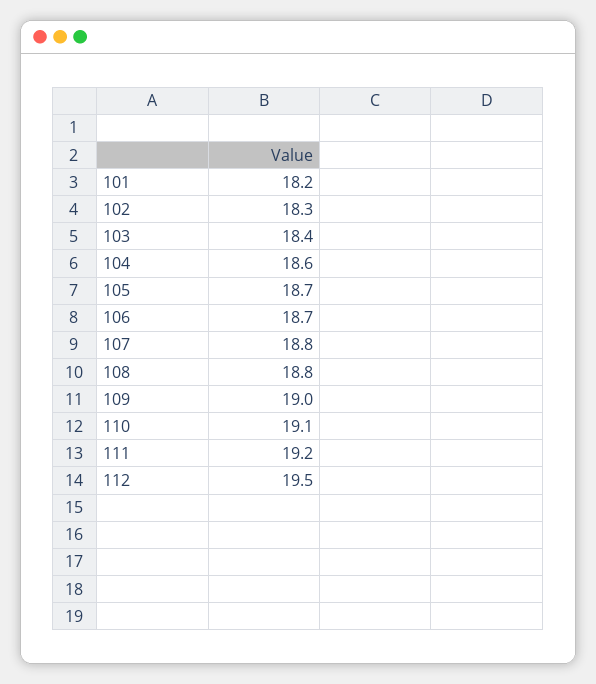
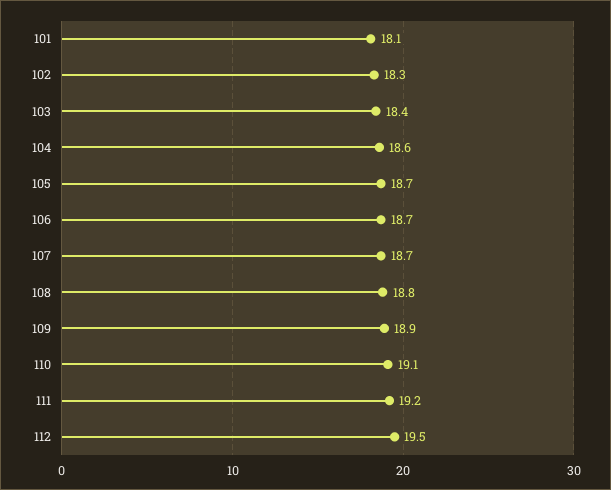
  {
-   "101": 18.2,
+   "101": 18.1,
    "102": 18.3,
    "103": 18.4,
    "104": 18.6,
    "105": 18.7,
    "106": 18.7,
-   "107": 18.8,
+   "107": 18.7,
    "108": 18.8,
-   "109": 19,
+   "109": 18.9,
    "110": 19.1,
    "111": 19.2,
    "112": 19.5
  }

